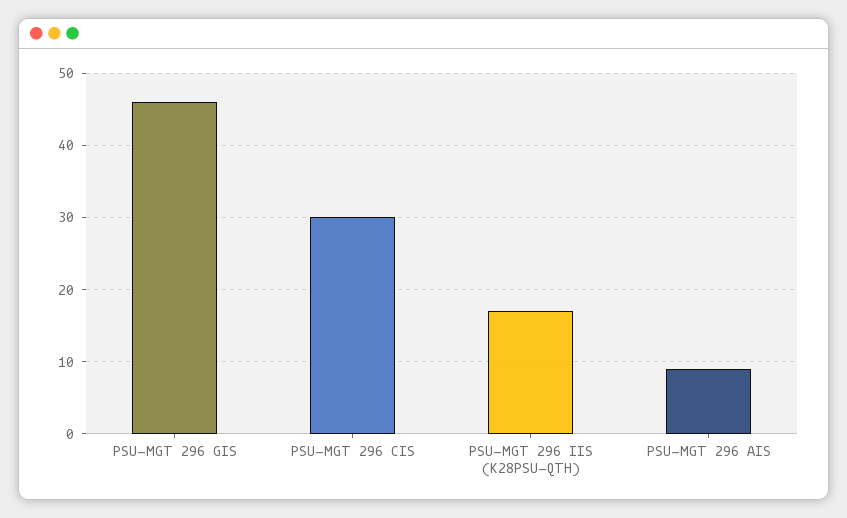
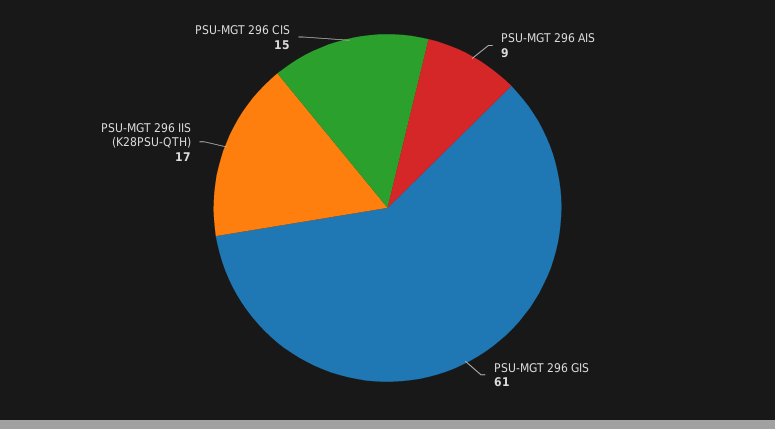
  {
-   "PSU-MGT 296 GIS": 46,
+   "PSU-MGT 296 GIS": 61,
-   "PSU-MGT 296 CIS": 30,
+   "PSU-MGT 296 CIS": 15,
    "PSU-MGT 296 IIS (K28PSU-QTH)": 17,
    "PSU-MGT 296 AIS": 9
  }

